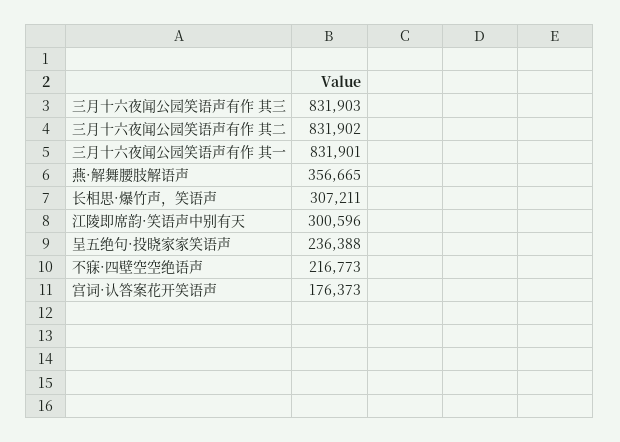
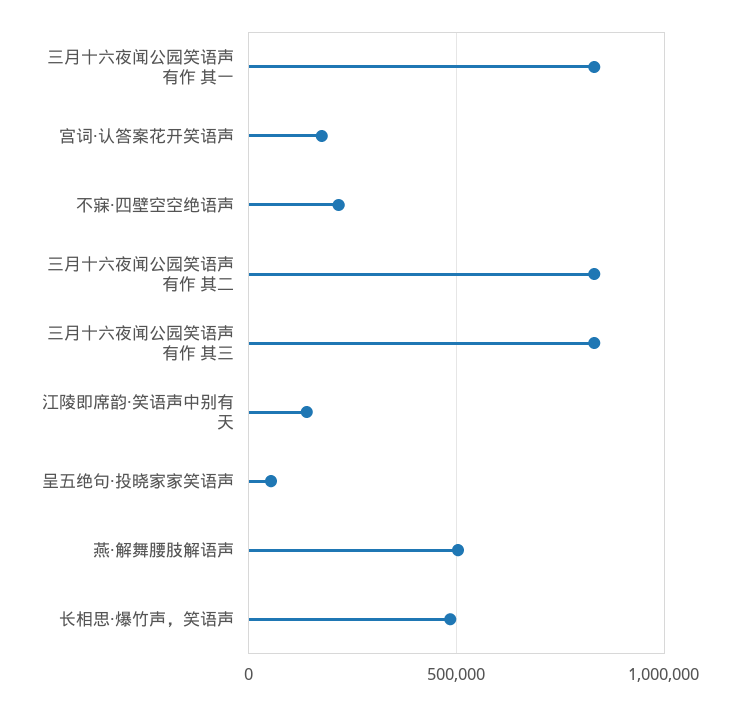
  {
    "三月十六夜闻公园笑语声有作 其三": 831903,
    "三月十六夜闻公园笑语声有作 其二": 831902,
    "三月十六夜闻公园笑语声有作 其一": 831901,
-   "燕·解舞腰肢解语声": 356665,
+   "燕·解舞腰肢解语声": 500000,
-   "长相思·爆竹声，笑语声": 307211,
+   "长相思·爆竹声，笑语声": 500000,
-   "江陵即席韵·笑语声中别有天": 300596,
+   "江陵即席韵·笑语声中别有天": 150000,
-   "呈五绝句·投晓家家笑语声": 236388,
+   "呈五绝句·投晓家家笑语声": 50000,
    "不寐·四壁空空绝语声": 216773,
    "宫词·认答案花开笑语声": 176373
  }

